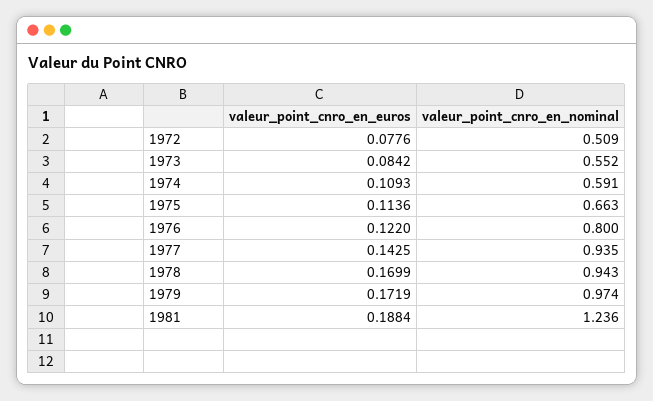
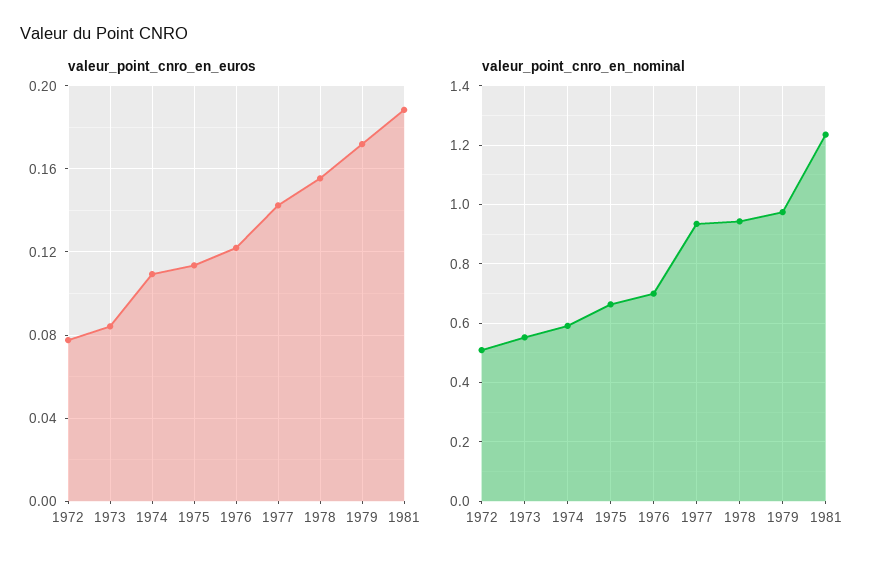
  {
    "valeur_point_cnro_en_euros": {
      "1972": 0.0776,
      "1973": 0.0842,
      "1974": 0.1093,
      "1975": 0.1136,
      "1976": 0.122,
      "1977": 0.1425,
-     "1978": 0.1699,
+     "1978": 0.155,
      "1979": 0.1719,
      "1981": 0.1884
    },
    "valeur_point_cnro_en_nominal": {
      "1972": 0.509,
      "1973": 0.552,
      "1974": 0.591,
      "1975": 0.663,
-     "1976": 0.8,
+     "1976": 0.7,
      "1977": 0.935,
      "1978": 0.943,
      "1979": 0.974,
      "1981": 1.236
    }
  }

